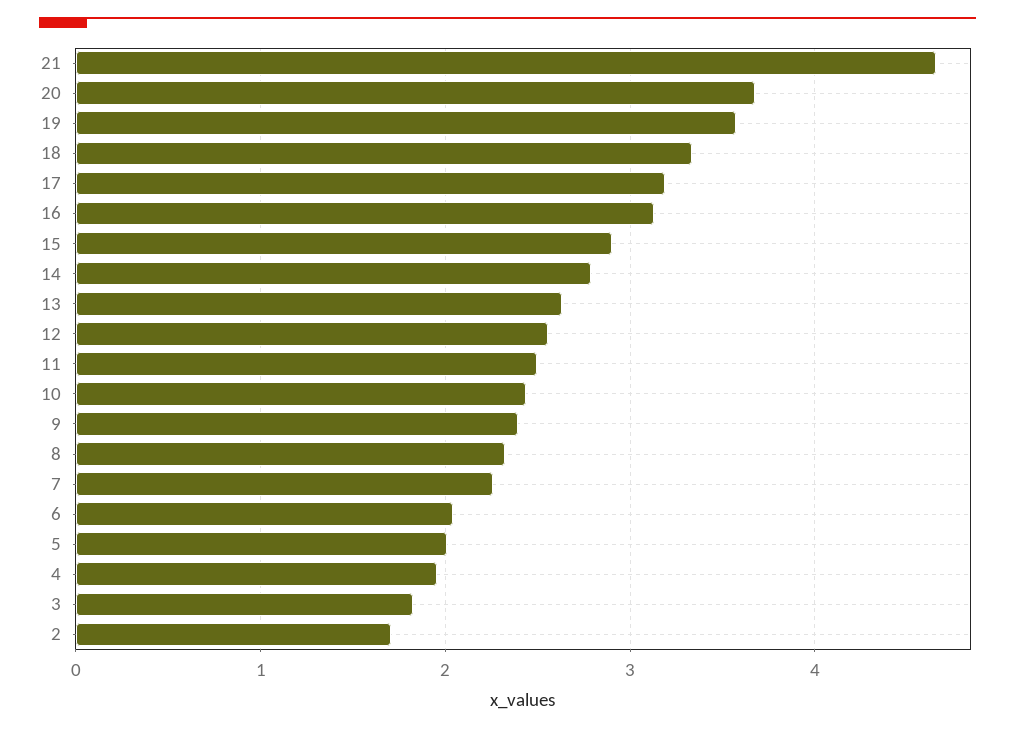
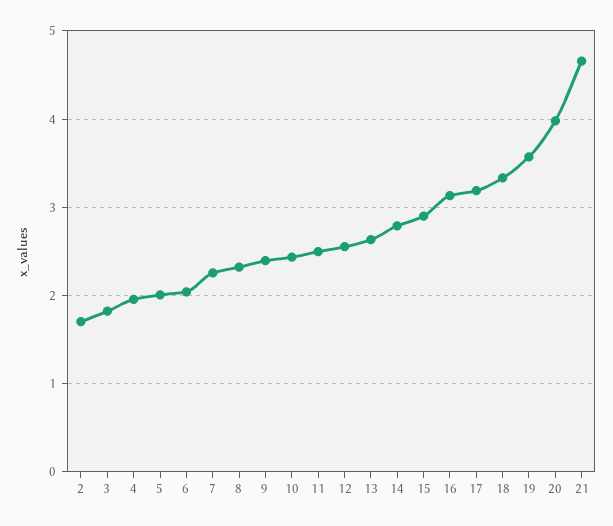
  {
    "21": 4.7,
-   "20": 3.7,
+   "20": 4,
    "19": 3.6,
    "18": 3.3,
    "17": 3.2,
    "16": 3.1,
    "15": 2.9,
    "14": 2.8,
    "13": 2.6,
    "12": 2.6,
    "11": 2.5,
    "10": 2.4,
    "9": 2.4,
    "8": 2.3,
    "7": 2.3,
    "6": 2,
    "5": 2,
    "4": 2,
    "3": 1.8,
    "2": 1.7
  }

